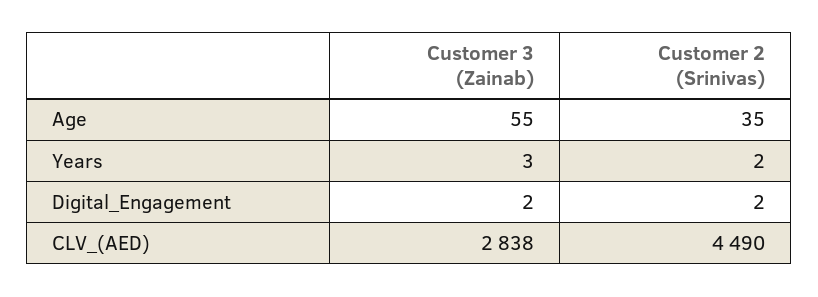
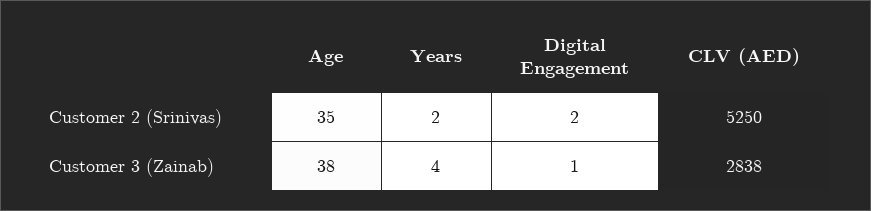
  {
    "Customer 3 (Zainab)": {
-     "Age": 55,
+     "Age": 38,
-     "Years": 3,
+     "Years": 4,
-     "Digital_Engagement": 2,
+     "Digital_Engagement": 1,
      "CLV_(AED)": 2838
    },
    "Customer 2 (Srinivas)": {
      "Age": 35,
      "Years": 2,
      "Digital_Engagement": 2,
-     "CLV_(AED)": 4490
+     "CLV_(AED)": 5250
    }
  }

